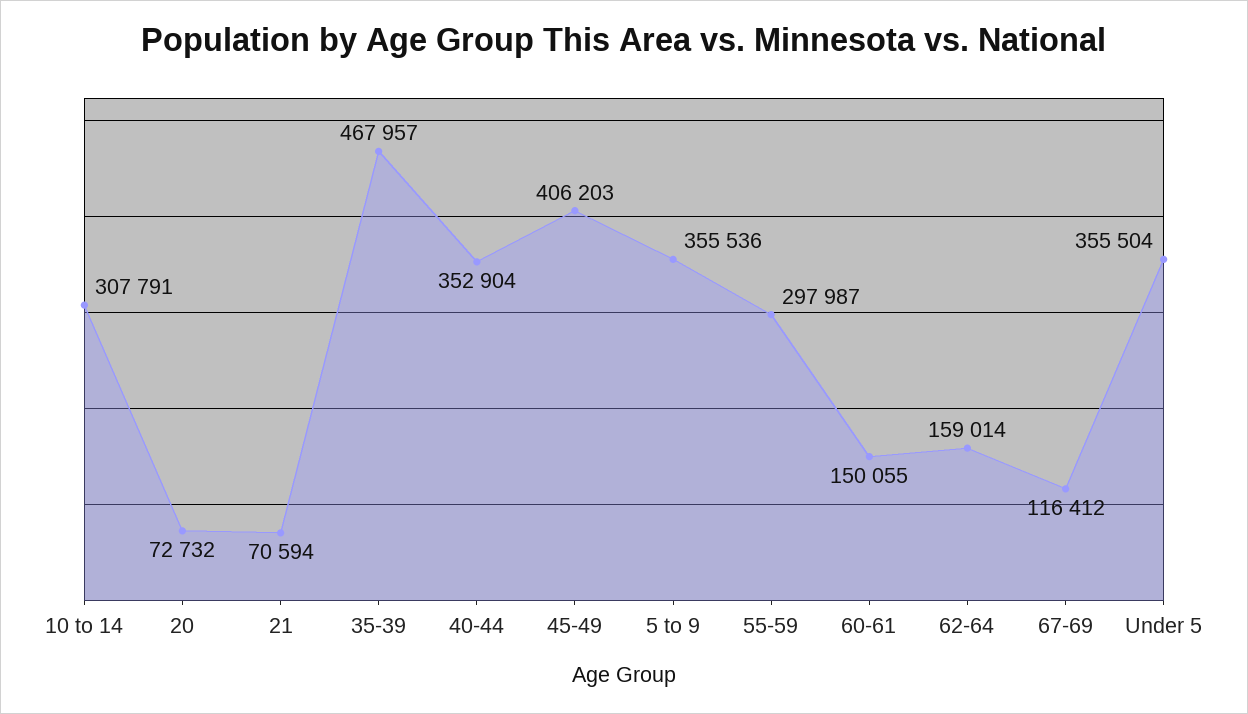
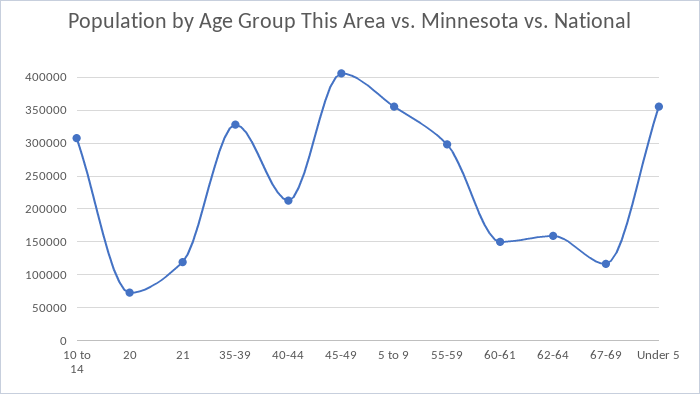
  {
    "10 to 14": 307791,
    "20": 72732,
-   "21": 70594,
+   "21": 120000,
-   "35-39": 467957,
+   "35-39": 330000,
-   "40-44": 352904,
+   "40-44": 210000,
    "45-49": 406203,
    "5 to 9": 355536,
    "55-59": 297987,
    "60-61": 150055,
    "62-64": 159014,
    "67-69": 116412,
    "Under 5": 355504
  }

